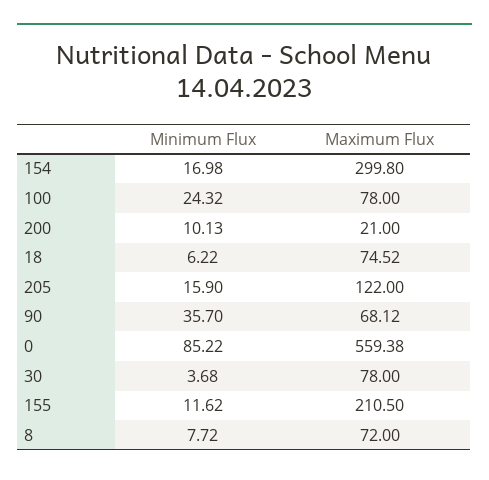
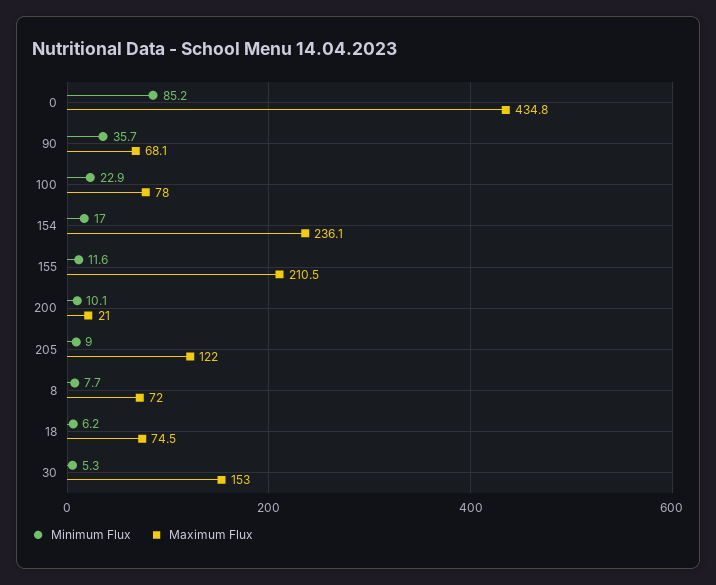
  {
    "Minimum Flux": {
      "154": 16.98,
-     "100": 24.32,
+     "100": 22.9,
      "200": 10.13,
      "18": 6.22,
-     "205": 15.9,
+     "205": 9,
      "90": 35.7,
      "0": 85.22,
-     "30": 3.68,
+     "30": 5.3,
      "155": 11.62,
      "8": 7.72
    },
    "Maximum Flux": {
-     "154": 299.8,
+     "154": 236.1,
      "100": 78,
      "200": 21,
      "18": 74.52,
      "205": 122,
      "90": 68.12,
-     "0": 559.38,
+     "0": 434.8,
-     "30": 78,
+     "30": 153,
      "155": 210.5,
      "8": 72
    }
  }

